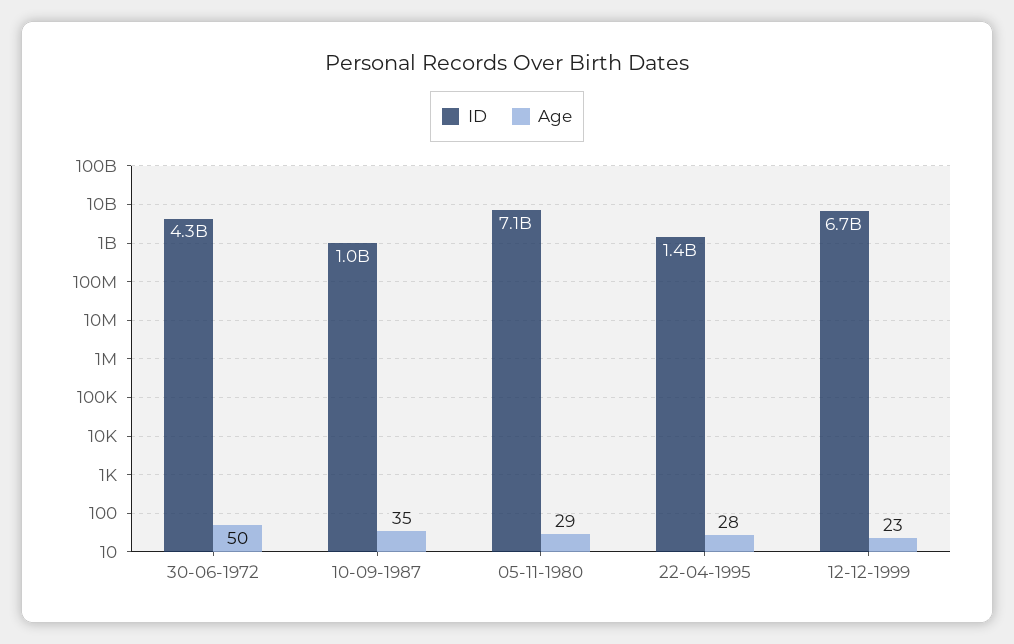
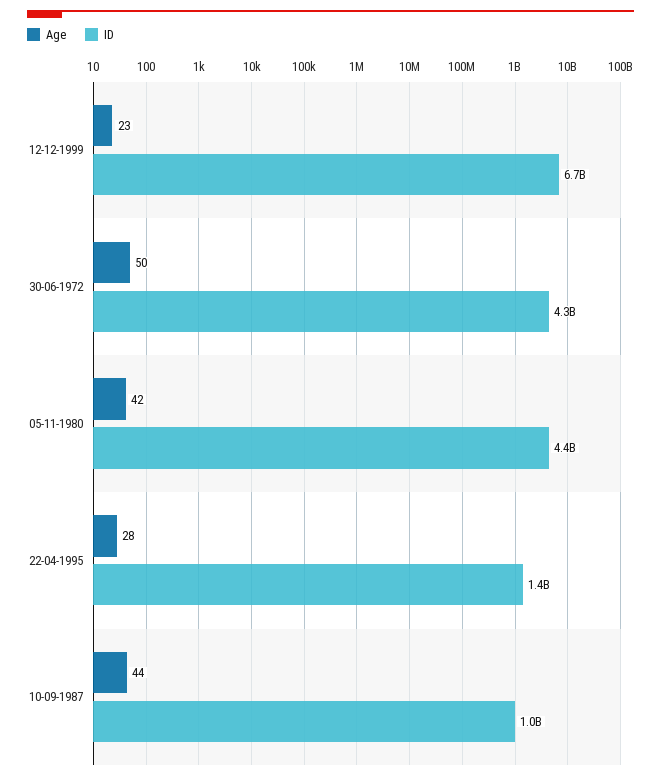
  {
    "ID": {
      "30-06-1972": 4300000000,
      "10-09-1987": 1000000000,
-     "05-11-1980": 7100000000,
+     "05-11-1980": 4400000000,
      "22-04-1995": 1400000000,
      "12-12-1999": 6700000000
    },
    "Age": {
      "30-06-1972": 50,
-     "10-09-1987": 35,
+     "10-09-1987": 44,
-     "05-11-1980": 29,
+     "05-11-1980": 42,
      "22-04-1995": 28,
      "12-12-1999": 23
    }
  }

